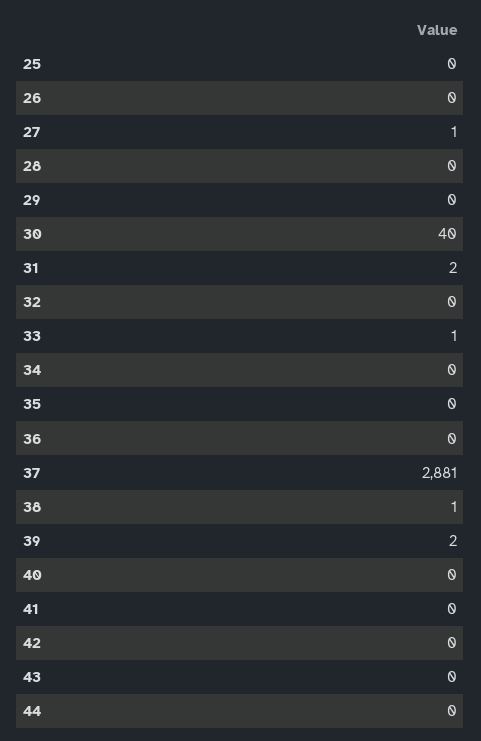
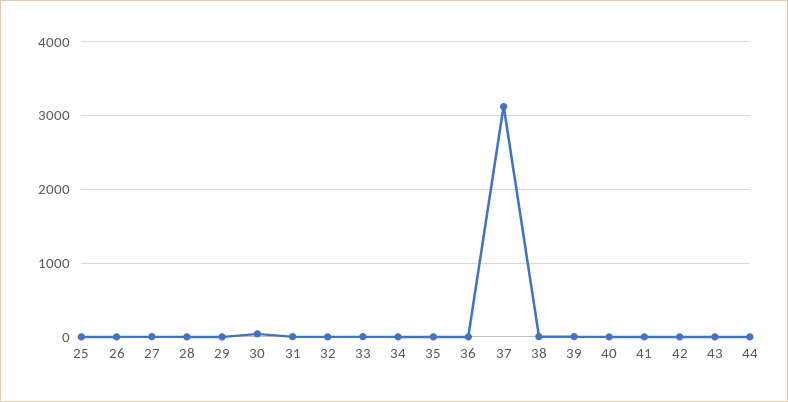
  {
    "25": 0,
    "26": 0,
    "27": 1,
    "28": 0,
    "29": 0,
    "30": 40,
    "31": 2,
    "32": 0,
    "33": 1,
    "34": 0,
    "35": 0,
    "36": 0,
-   "37": 2881,
+   "37": 3100,
    "38": 1,
    "39": 2,
    "40": 0,
    "41": 0,
    "42": 0,
    "43": 0,
    "44": 0
  }

